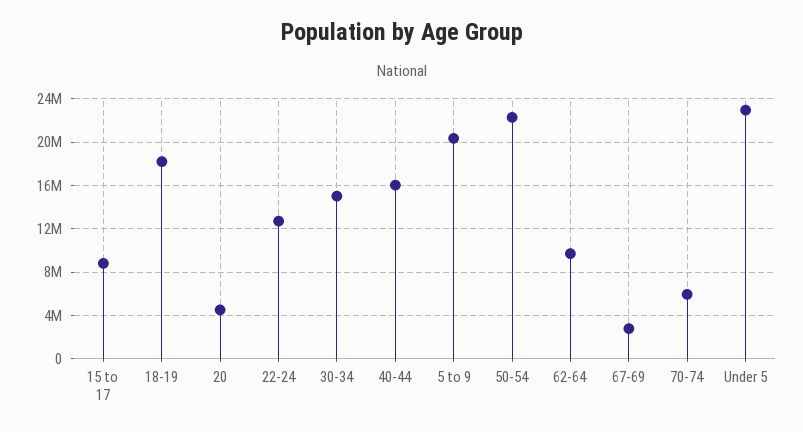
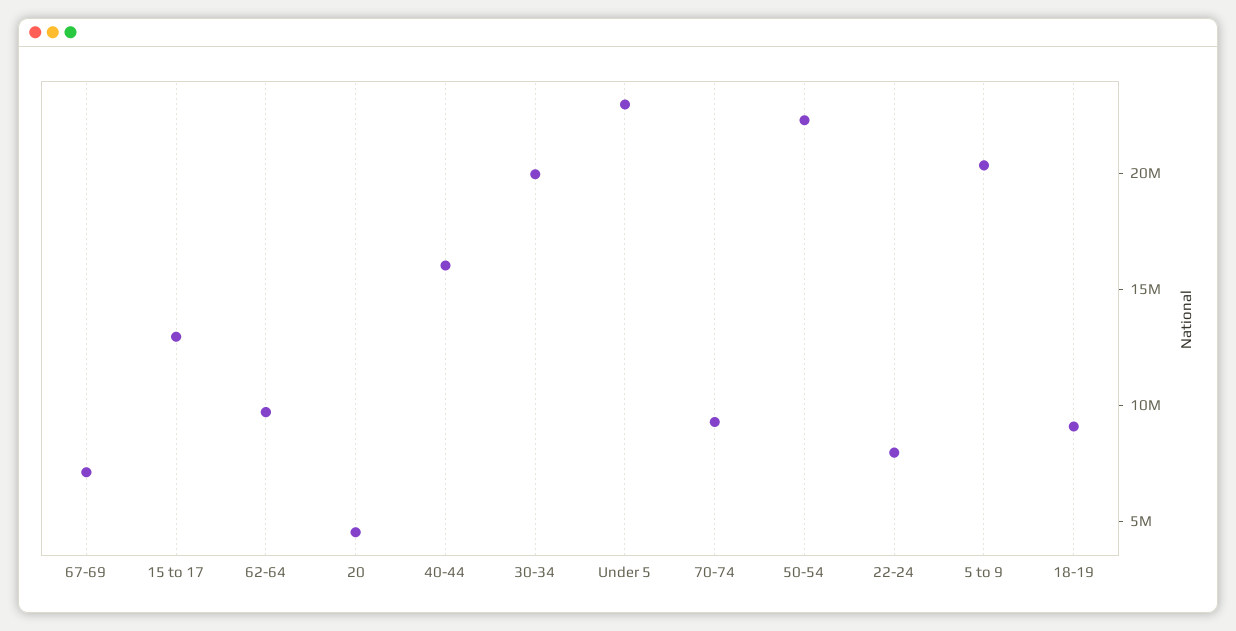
  {
-   "15 to 17": 9000000,
+   "15 to 17": 13000000,
-   "18-19": 18000000,
+   "18-19": 9000000,
    "20": 5000000,
-   "22-24": 13000000,
+   "22-24": 8000000,
-   "30-34": 15000000,
+   "30-34": 20000000,
    "40-44": 16000000,
    "5 to 9": 20000000,
    "50-54": 22000000,
    "62-64": 10000000,
-   "67-69": 3000000,
+   "67-69": 7000000,
-   "70-74": 6000000,
+   "70-74": 9000000,
    "Under 5": 23000000
  }

